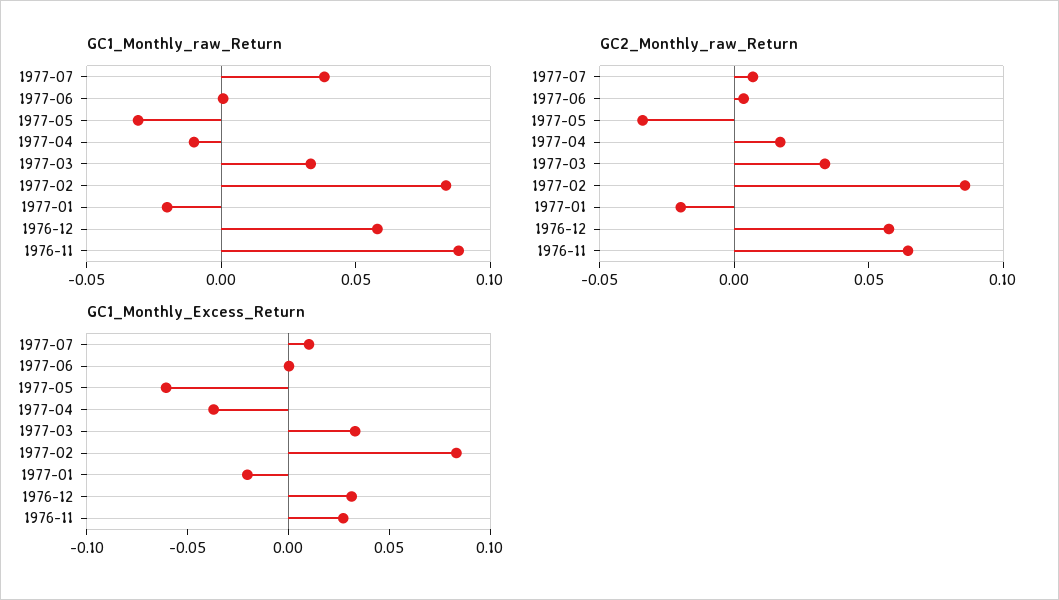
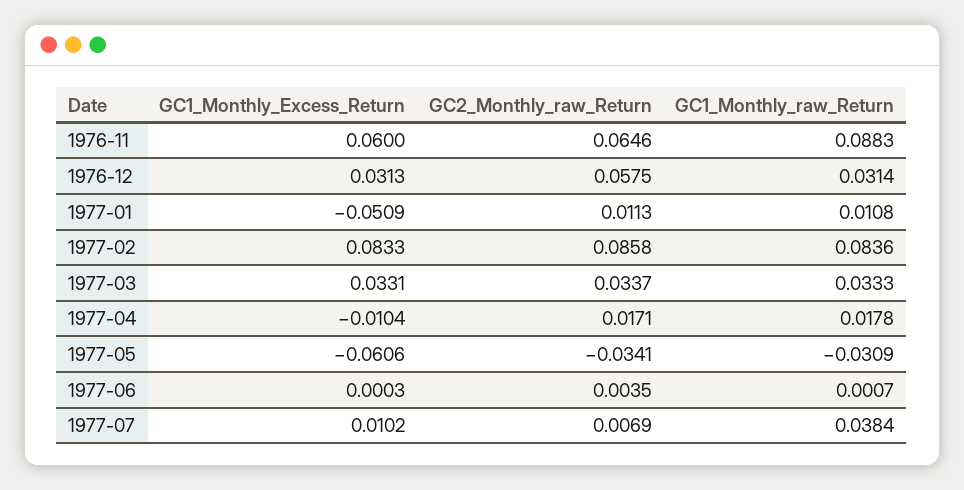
  {
    "GC1_Monthly_raw_Return": {
      "1977-07": 0.0384,
      "1977-06": 0.0007,
      "1977-05": -0.0309,
-     "1977-04": -0.01,
+     "1977-04": 0.0178,
      "1977-03": 0.0333,
      "1977-02": 0.0836,
-     "1977-01": -0.02,
+     "1977-01": 0.0108,
-     "1976-12": 0.06,
+     "1976-12": 0.0314,
      "1976-11": 0.0883
    },
    "GC2_Monthly_raw_Return": {
      "1977-07": 0.0069,
      "1977-06": 0.0035,
      "1977-05": -0.0341,
      "1977-04": 0.0171,
      "1977-03": 0.0337,
      "1977-02": 0.0858,
-     "1977-01": -0.02,
+     "1977-01": 0.0113,
      "1976-12": 0.0575,
      "1976-11": 0.0646
    },
    "GC1_Monthly_Excess_Return": {
      "1977-07": 0.0102,
      "1977-06": 0.0003,
      "1977-05": -0.0606,
-     "1977-04": -0.04,
+     "1977-04": -0.0104,
      "1977-03": 0.0331,
      "1977-02": 0.0833,
-     "1977-01": -0.02,
+     "1977-01": -0.0509,
      "1976-12": 0.0313,
-     "1976-11": 0.03
+     "1976-11": 0.06
    }
  }

